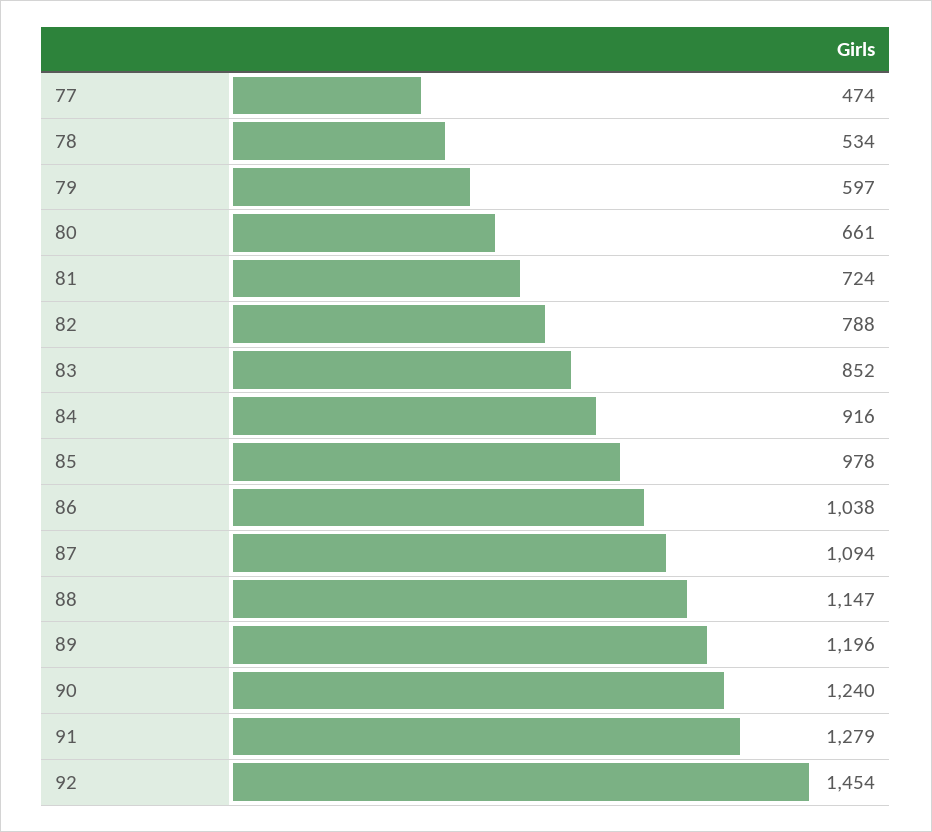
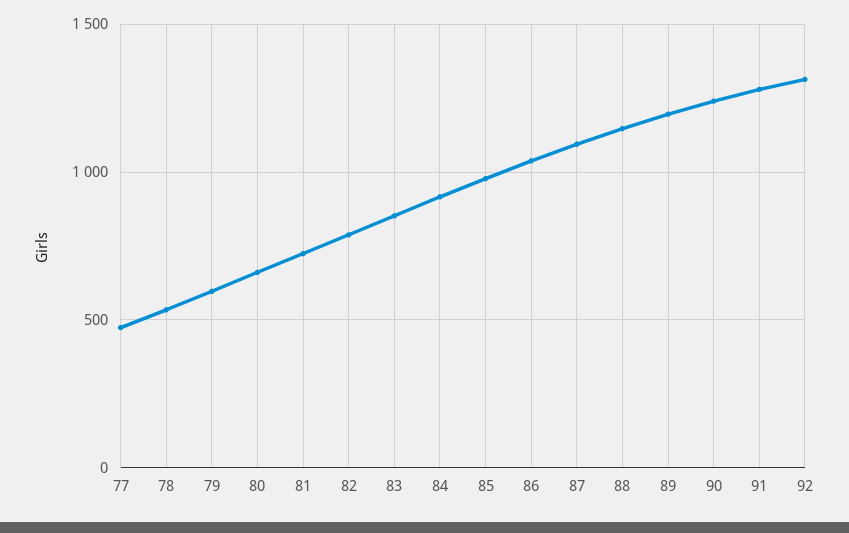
  {
    "77": 474,
    "78": 534,
    "79": 597,
    "80": 661,
    "81": 724,
    "82": 788,
    "83": 852,
    "84": 916,
    "85": 978,
    "86": 1038,
    "87": 1094,
    "88": 1147,
    "89": 1196,
    "90": 1240,
    "91": 1279,
-   "92": 1454
+   "92": 1300
  }

